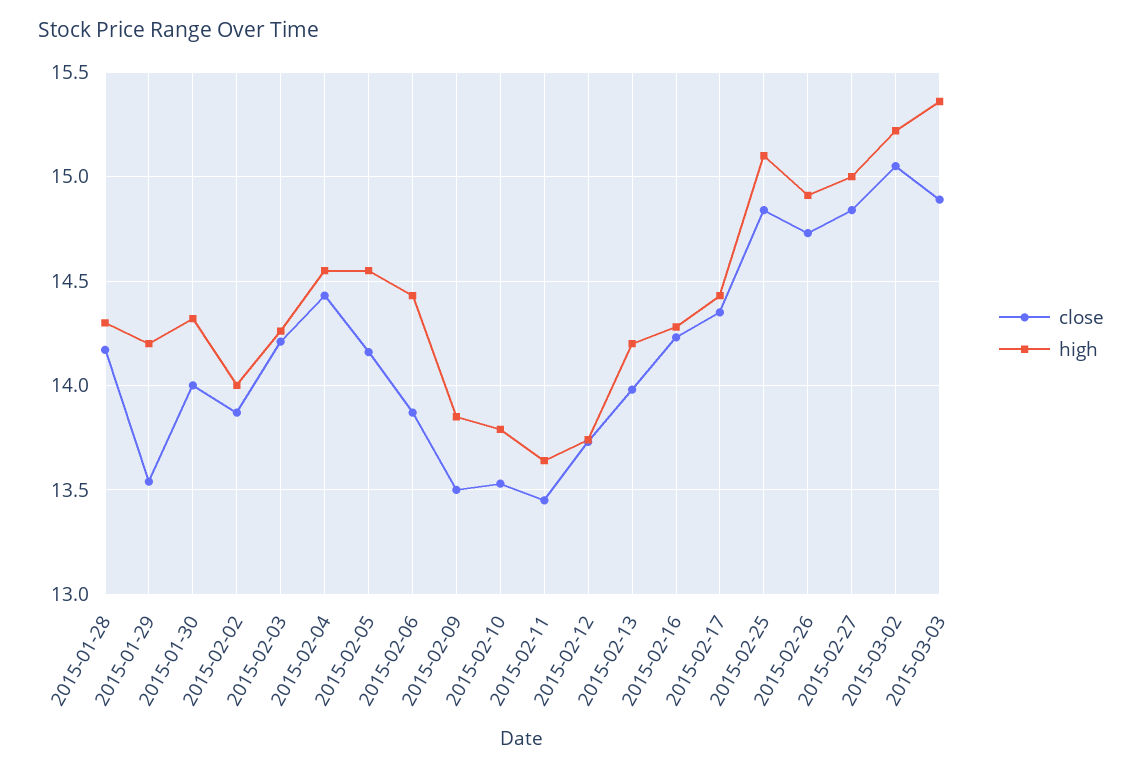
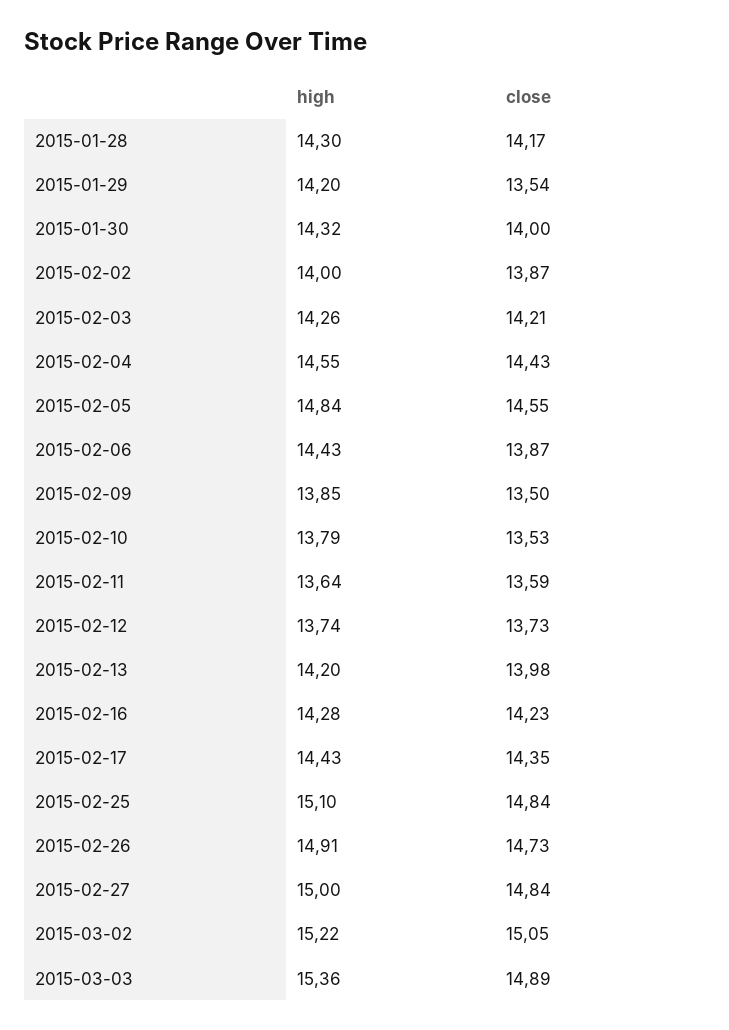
  {
    "close": {
      "2015-01-28": 14.17,
      "2015-01-29": 13.54,
      "2015-01-30": 14,
      "2015-02-02": 13.87,
      "2015-02-03": 14.21,
      "2015-02-04": 14.43,
-     "2015-02-05": 14.15,
+     "2015-02-05": 14.55,
      "2015-02-06": 13.87,
      "2015-02-09": 13.5,
      "2015-02-10": 13.53,
-     "2015-02-11": 13.45,
+     "2015-02-11": 13.59,
      "2015-02-12": 13.73,
      "2015-02-13": 13.98,
      "2015-02-16": 14.23,
      "2015-02-17": 14.35,
      "2015-02-25": 14.84,
      "2015-02-26": 14.73,
      "2015-02-27": 14.84,
      "2015-03-02": 15.05,
      "2015-03-03": 14.89
    },
    "high": {
      "2015-01-28": 14.3,
      "2015-01-29": 14.2,
      "2015-01-30": 14.32,
      "2015-02-02": 14,
      "2015-02-03": 14.26,
      "2015-02-04": 14.55,
-     "2015-02-05": 14.55,
+     "2015-02-05": 14.84,
      "2015-02-06": 14.43,
      "2015-02-09": 13.85,
      "2015-02-10": 13.79,
      "2015-02-11": 13.64,
      "2015-02-12": 13.74,
      "2015-02-13": 14.2,
      "2015-02-16": 14.28,
      "2015-02-17": 14.43,
      "2015-02-25": 15.1,
      "2015-02-26": 14.91,
      "2015-02-27": 15,
      "2015-03-02": 15.22,
      "2015-03-03": 15.36
    }
  }

